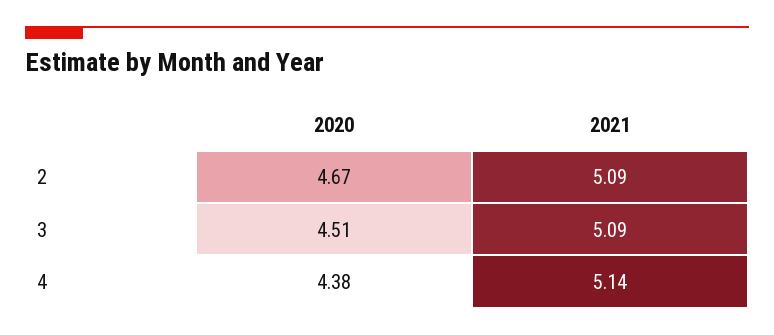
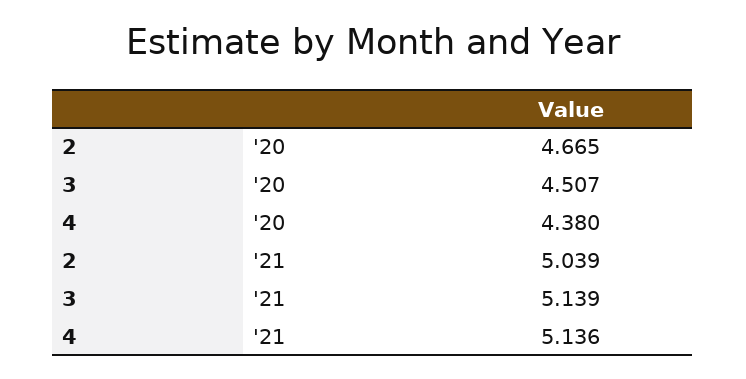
  {
    "2020": {
      "2": 4.665,
      "3": 4.507,
      "4": 4.38
    },
    "2021": {
-     "2": 5.09,
+     "2": 5.039,
-     "3": 5.09,
+     "3": 5.139,
      "4": 5.136
    }
  }

